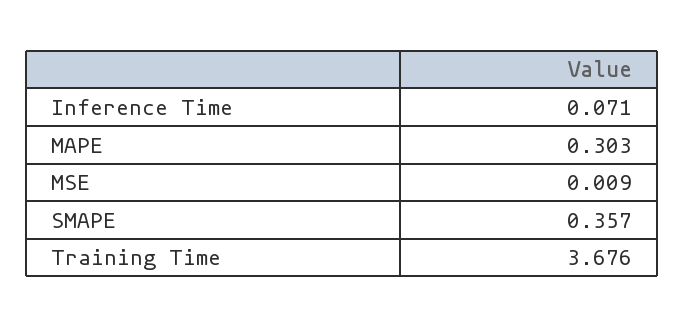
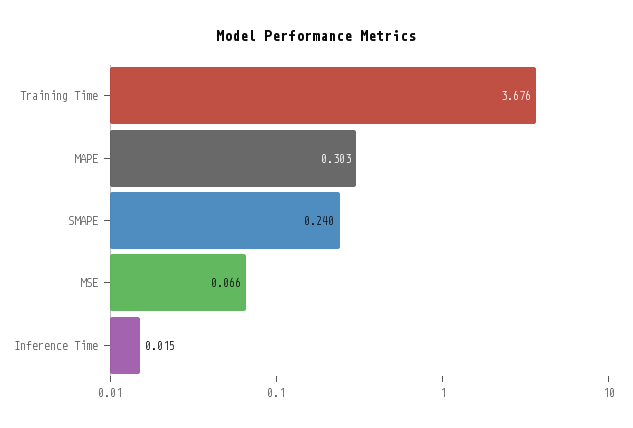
  {
-   "Inference Time": 0.071,
+   "Inference Time": 0.015,
    "MAPE": 0.303,
-   "MSE": 0.009,
+   "MSE": 0.066,
-   "SMAPE": 0.357,
+   "SMAPE": 0.24,
    "Training Time": 3.676
  }

